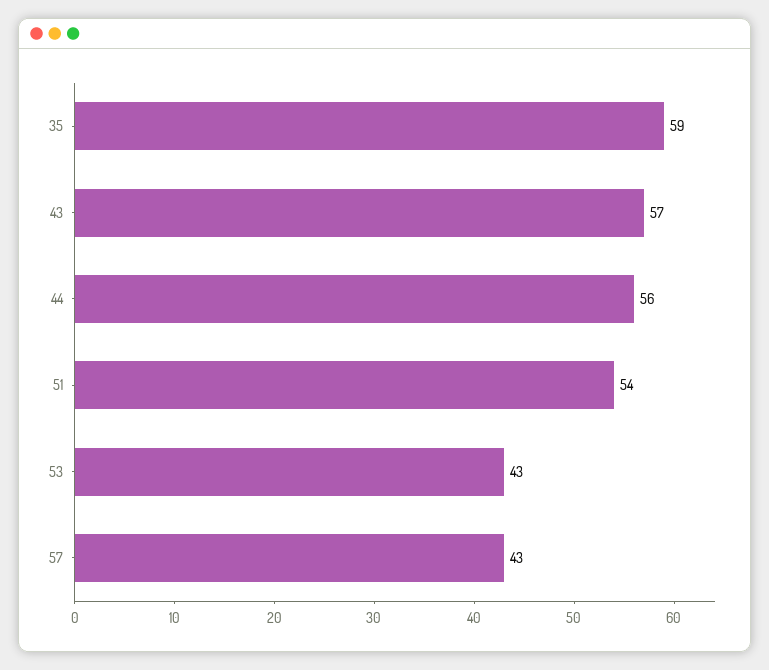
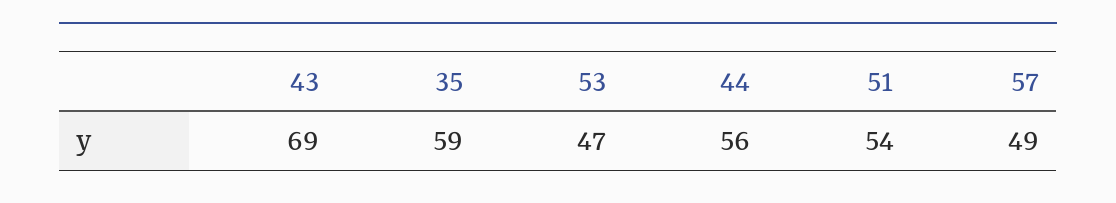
  {
    "35": 59,
-   "43": 57,
+   "43": 69,
    "44": 56,
    "51": 54,
-   "53": 43,
+   "53": 47,
-   "57": 43
+   "57": 49
  }

